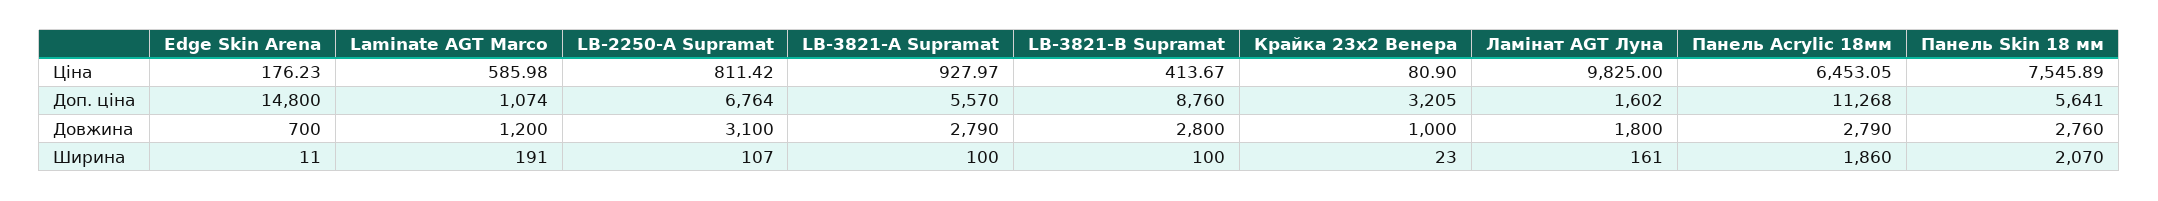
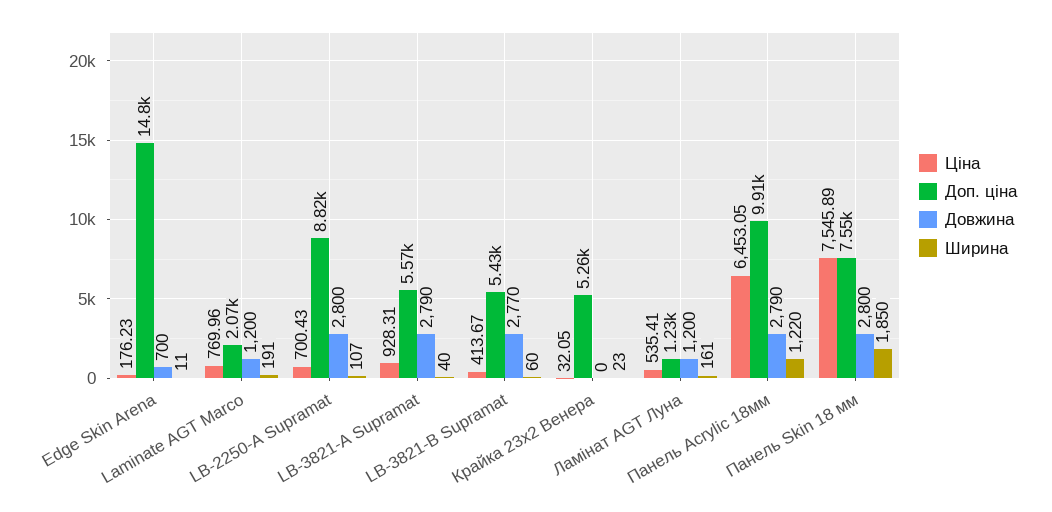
  {
    "Ціна": {
      "Edge Skin Arena": 176.23,
-     "Laminate AGT Marco": 585.98,
+     "Laminate AGT Marco": 769.96,
-     "LB-2250-А Supramat": 811.42,
+     "LB-2250-А Supramat": 700.43,
-     "LB-3821-А Supramat": 927.97,
+     "LB-3821-А Supramat": 928.31,
      "LB-3821-В Supramat": 413.67,
-     "Крайка 23x2 Венера": 80.9,
+     "Крайка 23x2 Венера": 32.05,
-     "Ламінат AGT Луна": 9825,
+     "Ламінат AGT Луна": 535.41,
      "Панель Acrylic 18мм": 6453.05,
      "Панель Skin 18 мм": 7545.89
    },
    "Доп. ціна": {
      "Edge Skin Arena": 14800,
-     "Laminate AGT Marco": 1074,
+     "Laminate AGT Marco": 2070,
-     "LB-2250-А Supramat": 6764,
+     "LB-2250-А Supramat": 8820,
      "LB-3821-А Supramat": 5570,
-     "LB-3821-В Supramat": 8760,
+     "LB-3821-В Supramat": 5430,
-     "Крайка 23x2 Венера": 3205,
+     "Крайка 23x2 Венера": 5260,
-     "Ламінат AGT Луна": 1602,
+     "Ламінат AGT Луна": 1230,
-     "Панель Acrylic 18мм": 11268,
+     "Панель Acrylic 18мм": 9910,
-     "Панель Skin 18 мм": 5641
+     "Панель Skin 18 мм": 7550
    },
    "Довжина": {
      "Edge Skin Arena": 700,
      "Laminate AGT Marco": 1200,
-     "LB-2250-А Supramat": 3100,
+     "LB-2250-А Supramat": 2800,
      "LB-3821-А Supramat": 2790,
-     "LB-3821-В Supramat": 2800,
+     "LB-3821-В Supramat": 2770,
-     "Крайка 23x2 Венера": 1000,
+     "Крайка 23x2 Венера": 0,
-     "Ламінат AGT Луна": 1800,
+     "Ламінат AGT Луна": 1200,
      "Панель Acrylic 18мм": 2790,
-     "Панель Skin 18 мм": 2760
+     "Панель Skin 18 мм": 2800
    },
    "Ширина": {
      "Edge Skin Arena": 11,
      "Laminate AGT Marco": 191,
      "LB-2250-А Supramat": 107,
-     "LB-3821-А Supramat": 100,
+     "LB-3821-А Supramat": 40,
-     "LB-3821-В Supramat": 100,
+     "LB-3821-В Supramat": 60,
      "Крайка 23x2 Венера": 23,
      "Ламінат AGT Луна": 161,
-     "Панель Acrylic 18мм": 1860,
+     "Панель Acrylic 18мм": 1220,
-     "Панель Skin 18 мм": 2070
+     "Панель Skin 18 мм": 1850
    }
  }

